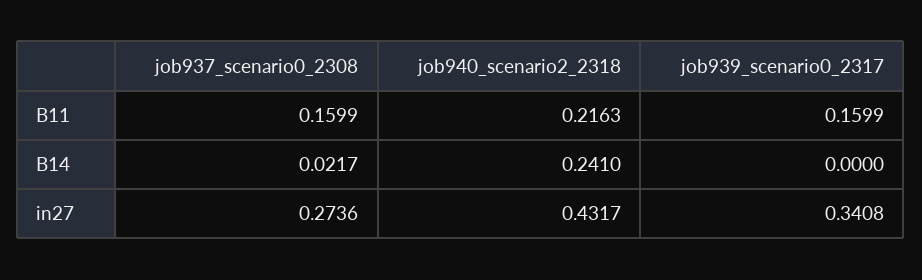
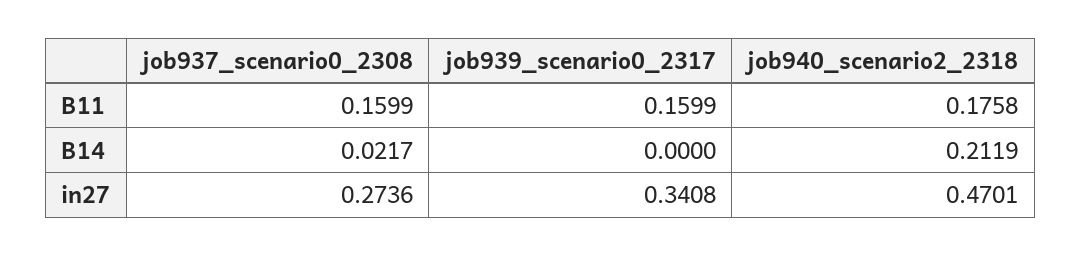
  {
    "job937_scenario0_2308": {
      "B11": 0.1599,
      "B14": 0.0217,
      "in27": 0.2736
    },
    "job940_scenario2_2318": {
-     "B11": 0.2163,
+     "B11": 0.1758,
-     "B14": 0.241,
+     "B14": 0.2119,
-     "in27": 0.4317
+     "in27": 0.4701
    },
    "job939_scenario0_2317": {
      "B11": 0.1599,
      "B14": 0,
      "in27": 0.3408
    }
  }

